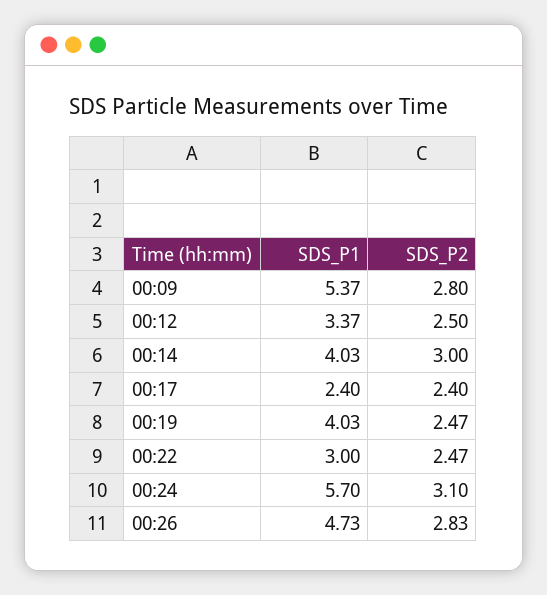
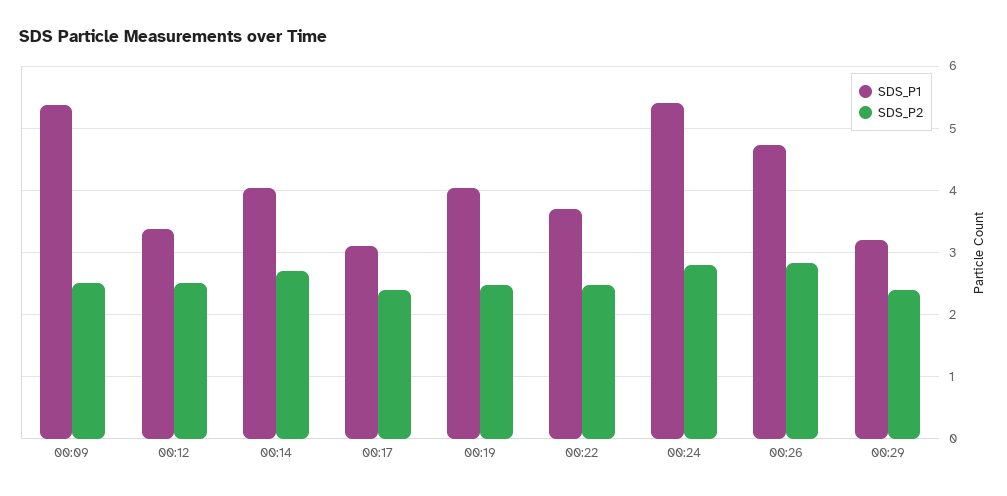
  {
    "SDS_P1": {
      "00:09": 5.37,
      "00:12": 3.37,
      "00:14": 4.03,
-     "00:17": 2.4,
+     "00:17": 3.1,
      "00:19": 4.03,
-     "00:22": 3,
+     "00:22": 3.7,
-     "00:24": 5.7,
+     "00:24": 5.4,
-     "00:26": 4.73
+     "00:26": 4.73,
+     "00:29": 3.2
    },
    "SDS_P2": {
-     "00:09": 2.8,
+     "00:09": 2.5,
      "00:12": 2.5,
-     "00:14": 3,
+     "00:14": 2.7,
      "00:17": 2.4,
      "00:19": 2.47,
      "00:22": 2.47,
-     "00:24": 3.1,
+     "00:24": 2.8,
-     "00:26": 2.83
+     "00:26": 2.83,
+     "00:29": 2.4
    }
  }

